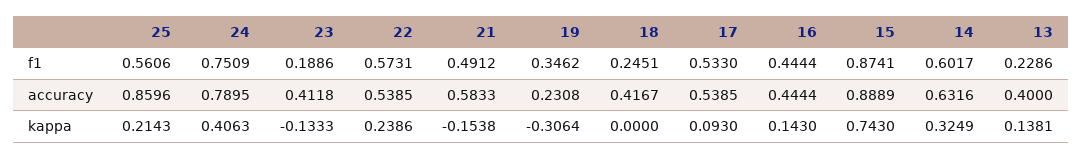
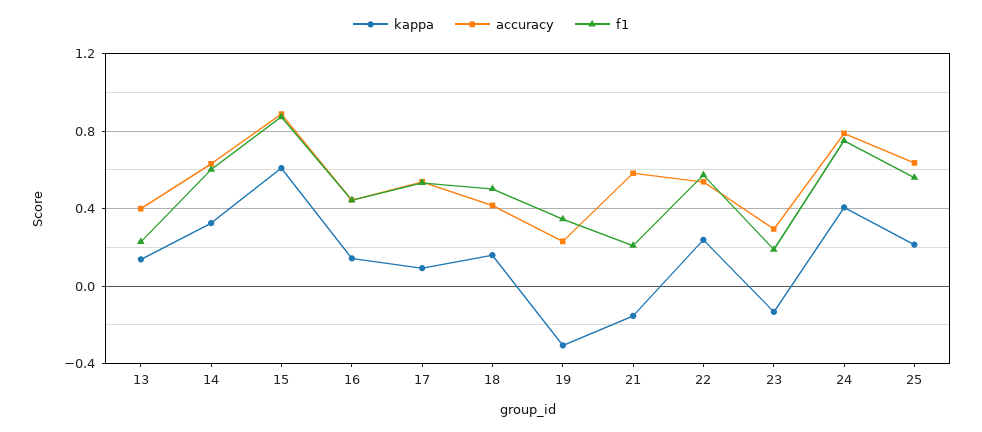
  {
    "f1": {
      "25": 0.5606,
      "24": 0.7509,
      "23": 0.1886,
      "22": 0.5731,
-     "21": 0.4912,
+     "21": 0.2,
      "19": 0.3462,
-     "18": 0.2451,
+     "18": 0.5,
      "17": 0.533,
      "16": 0.4444,
      "15": 0.8741,
      "14": 0.6017,
      "13": 0.2286
    },
    "accuracy": {
-     "25": 0.8596,
+     "25": 0.65,
      "24": 0.7895,
-     "23": 0.4118,
+     "23": 0.3,
      "22": 0.5385,
      "21": 0.5833,
      "19": 0.2308,
      "18": 0.4167,
      "17": 0.5385,
      "16": 0.4444,
      "15": 0.8889,
      "14": 0.6316,
      "13": 0.4
    },
    "kappa": {
      "25": 0.2143,
      "24": 0.4063,
      "23": -0.1333,
      "22": 0.2386,
      "21": -0.1538,
      "19": -0.3064,
-     "18": 0,
+     "18": 0.15,
      "17": 0.093,
      "16": 0.143,
-     "15": 0.743,
+     "15": 0.6,
      "14": 0.3249,
      "13": 0.1381
    }
  }

